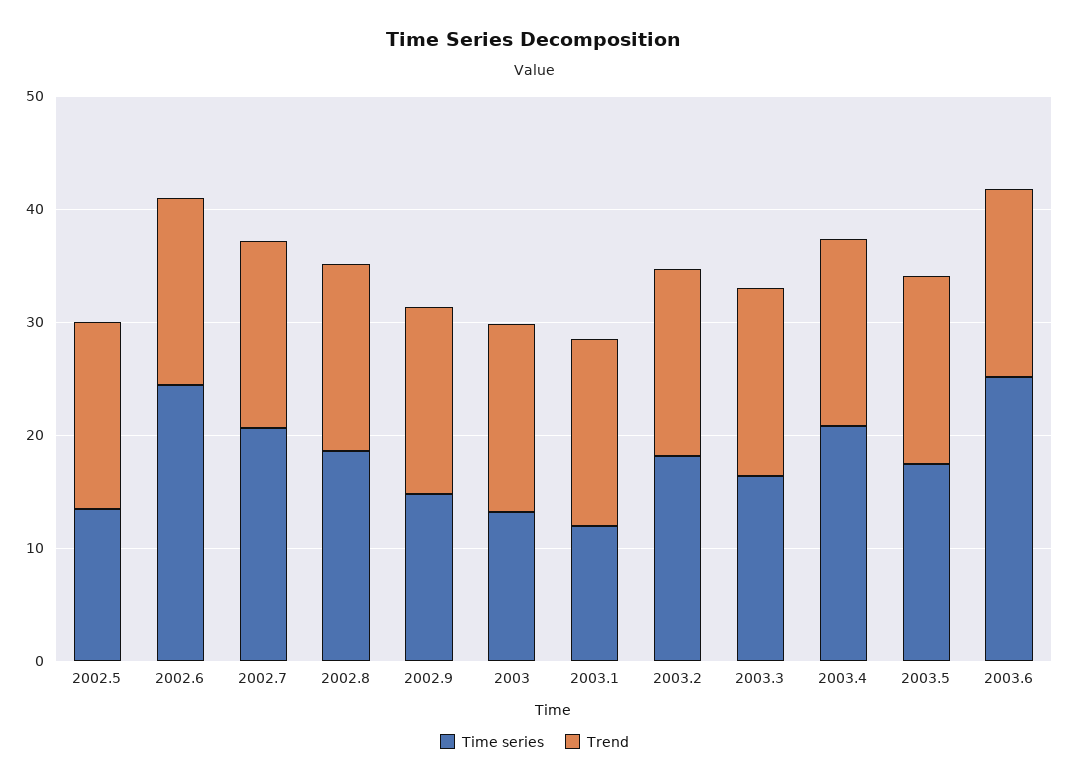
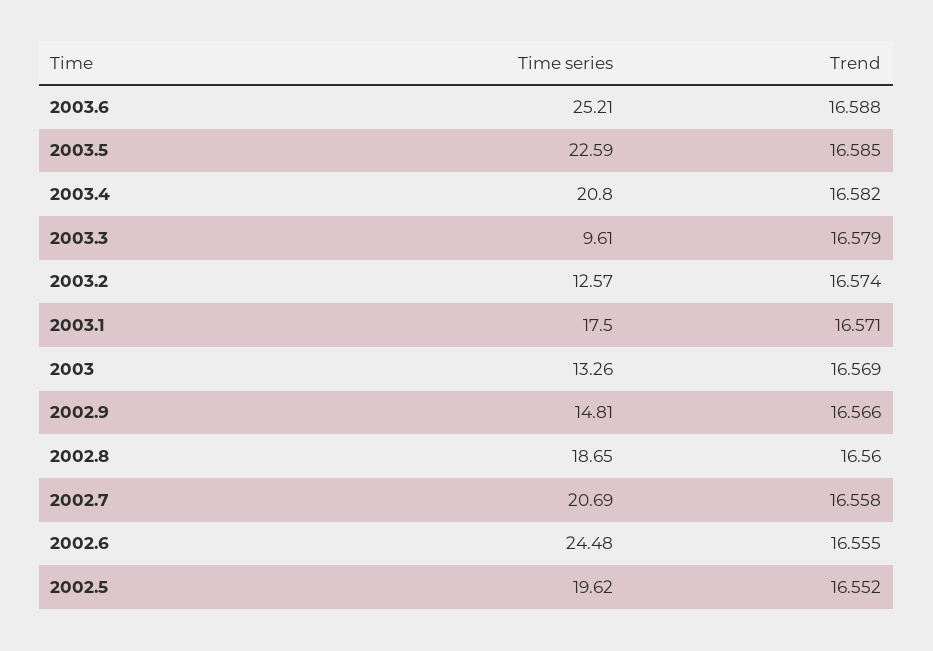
  {
    "Time series": {
-     "2002.5": 14,
+     "2002.5": 19.62,
      "2002.6": 24.48,
      "2002.7": 20.69,
      "2002.8": 18.65,
      "2002.9": 14.81,
      "2003": 13.26,
-     "2003.1": 12,
+     "2003.1": 17.5,
-     "2003.2": 18,
+     "2003.2": 12.57,
-     "2003.3": 16,
+     "2003.3": 9.61,
      "2003.4": 20.8,
-     "2003.5": 18,
+     "2003.5": 22.59,
      "2003.6": 25.21
    },
    "Trend": {
      "2002.5": 16.552,
      "2002.6": 16.555,
      "2002.7": 16.558,
      "2002.8": 16.56,
      "2002.9": 16.566,
      "2003": 16.569,
      "2003.1": 16.571,
      "2003.2": 16.574,
      "2003.3": 16.579,
      "2003.4": 16.582,
      "2003.5": 16.585,
      "2003.6": 16.588
    }
  }

